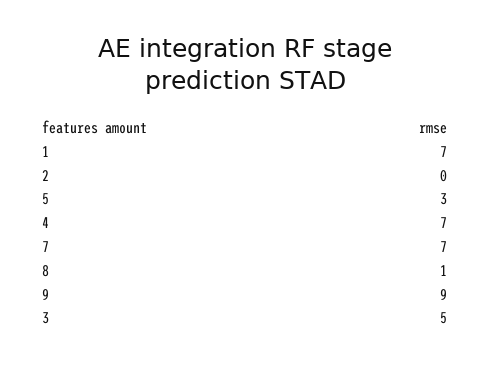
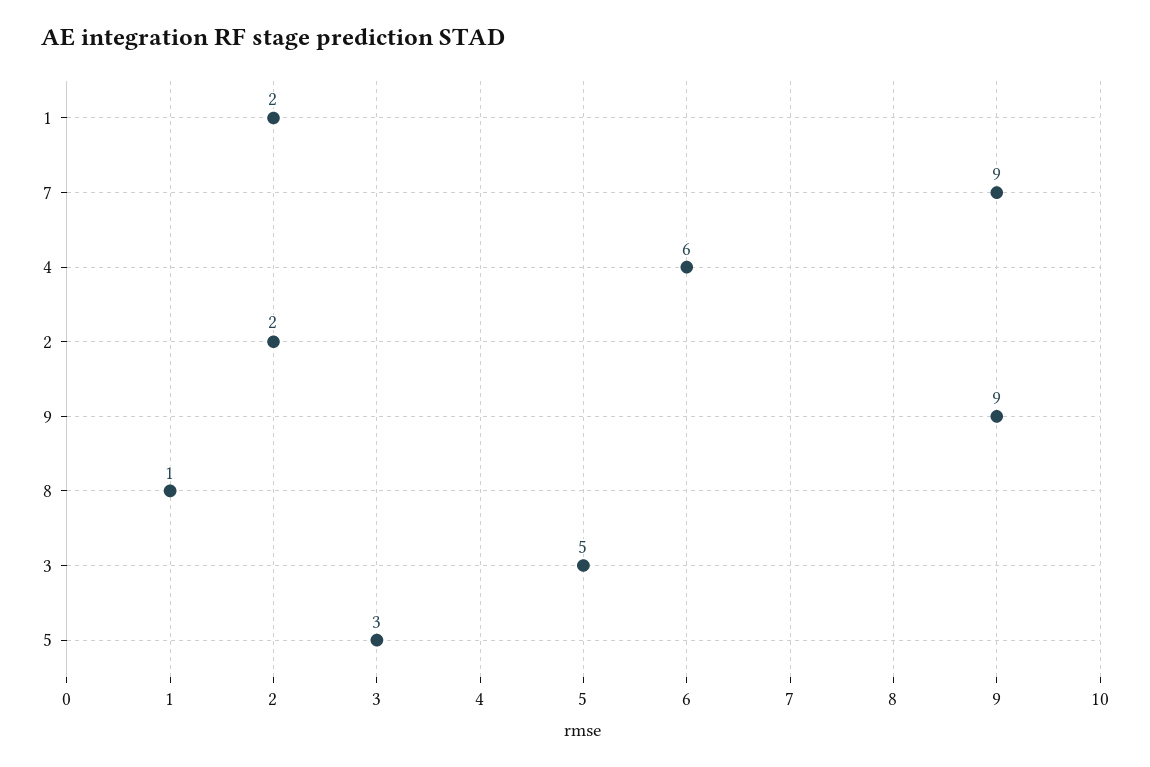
  {
-   "1": 7,
+   "1": 2,
-   "2": 0,
+   "2": 2,
    "5": 3,
-   "4": 7,
+   "4": 6,
-   "7": 7,
+   "7": 9,
    "8": 1,
    "9": 9,
    "3": 5
  }

